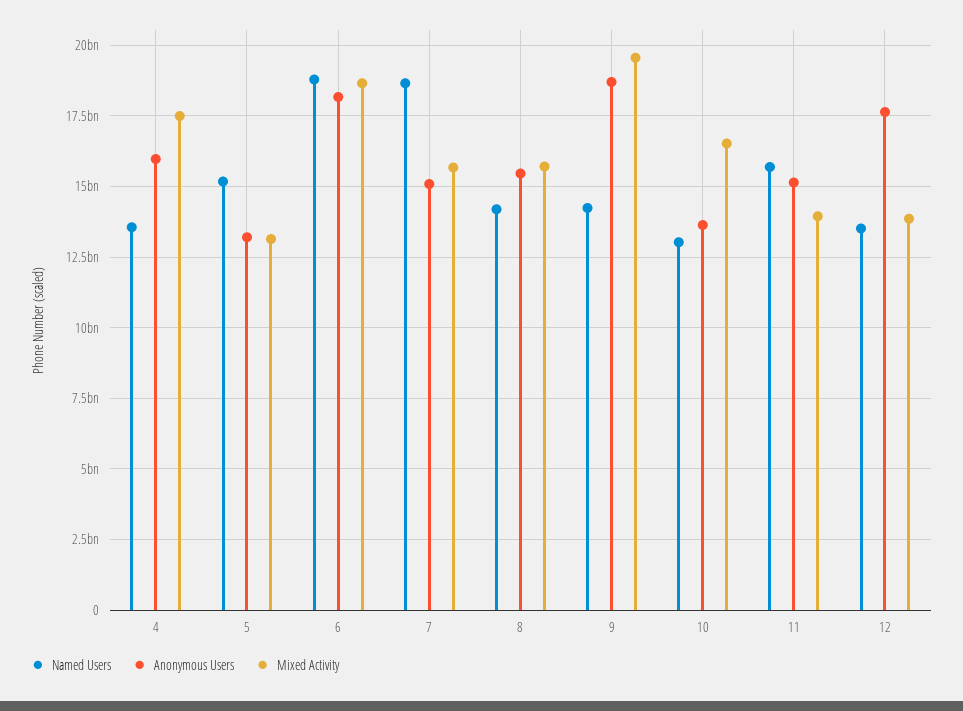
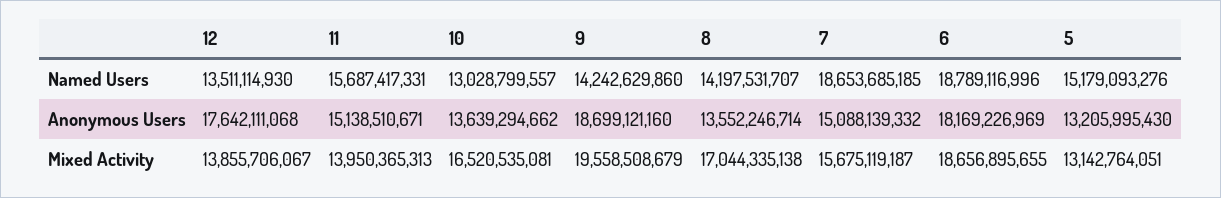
  {
    "Named Users": {
-     "4": 13500000000,
      "5": 15179093276,
      "6": 18789116996,
      "7": 18653685185,
      "8": 14197531707,
      "9": 14242629860,
      "10": 13028799557,
      "11": 15687417331,
      "12": 13511114930
    },
    "Anonymous Users": {
-     "4": 16000000000,
      "5": 13205995430,
      "6": 18169226969,
      "7": 15088139332,
-     "8": 15500000000,
+     "8": 13552246714,
      "9": 18699121160,
      "10": 13639294662,
      "11": 15138510671,
      "12": 17642111068
    },
    "Mixed Activity": {
-     "4": 17500000000,
      "5": 13142764051,
      "6": 18656895655,
      "7": 15675119187,
-     "8": 15750000000,
+     "8": 17044335138,
      "9": 19558508679,
      "10": 16520535081,
      "11": 13950365313,
      "12": 13855706067
    }
  }

